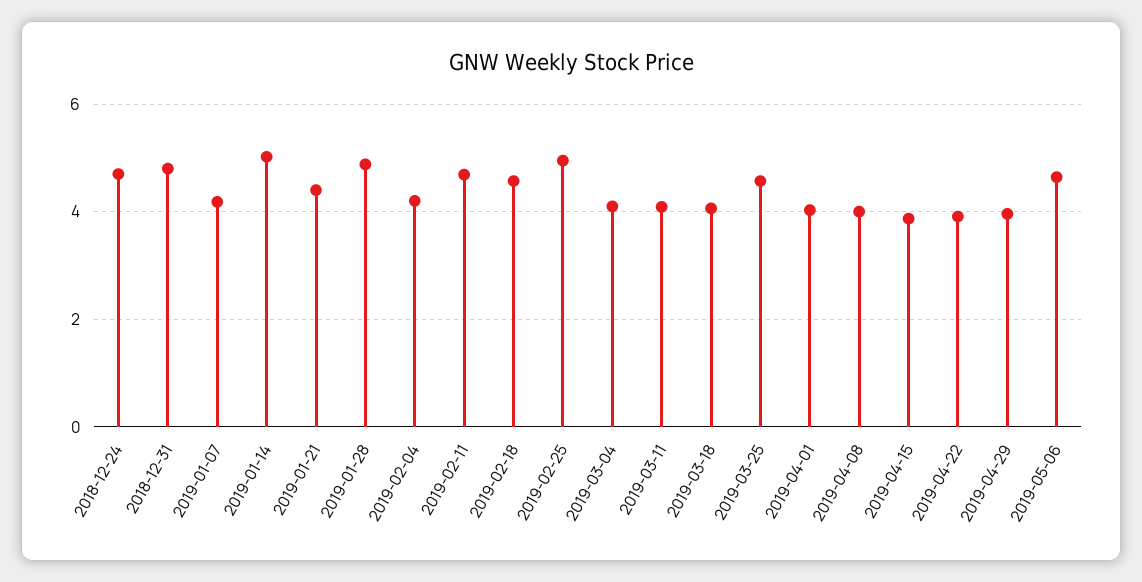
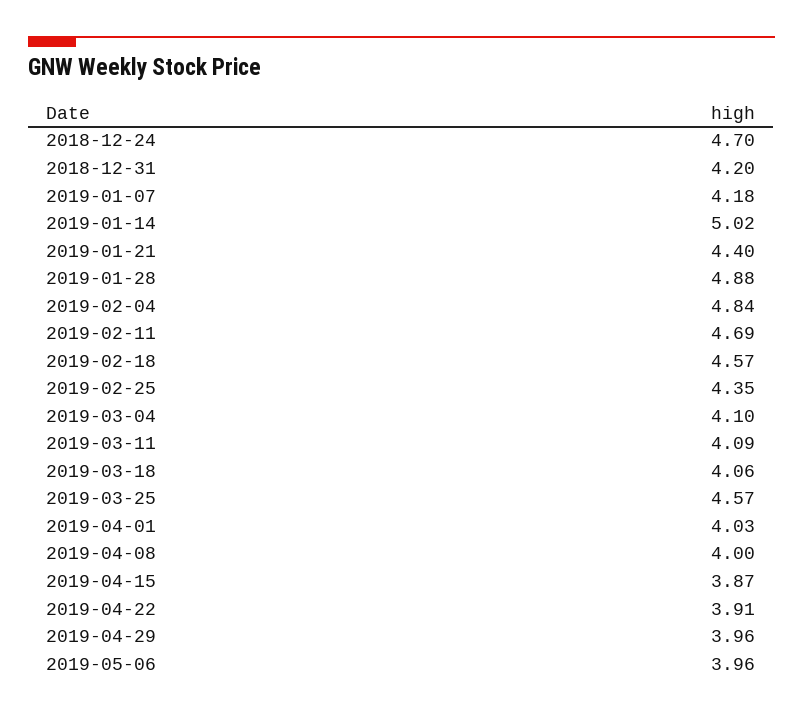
  {
    "2018-12-24": 4.7,
-   "2018-12-31": 4.8,
+   "2018-12-31": 4.2,
    "2019-01-07": 4.18,
    "2019-01-14": 5.02,
    "2019-01-21": 4.4,
    "2019-01-28": 4.88,
-   "2019-02-04": 4.2,
+   "2019-02-04": 4.84,
    "2019-02-11": 4.69,
    "2019-02-18": 4.57,
-   "2019-02-25": 5,
+   "2019-02-25": 4.35,
    "2019-03-04": 4.1,
    "2019-03-11": 4.09,
    "2019-03-18": 4.06,
    "2019-03-25": 4.57,
    "2019-04-01": 4.03,
    "2019-04-08": 4,
    "2019-04-15": 3.87,
    "2019-04-22": 3.91,
    "2019-04-29": 3.96,
-   "2019-05-06": 4.6
+   "2019-05-06": 3.96
  }

